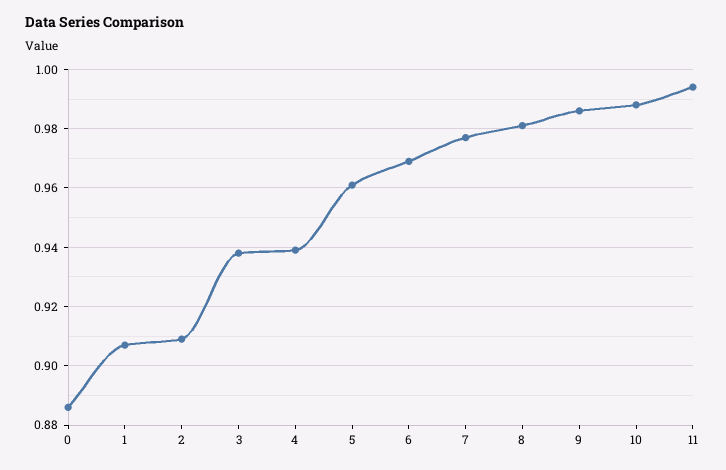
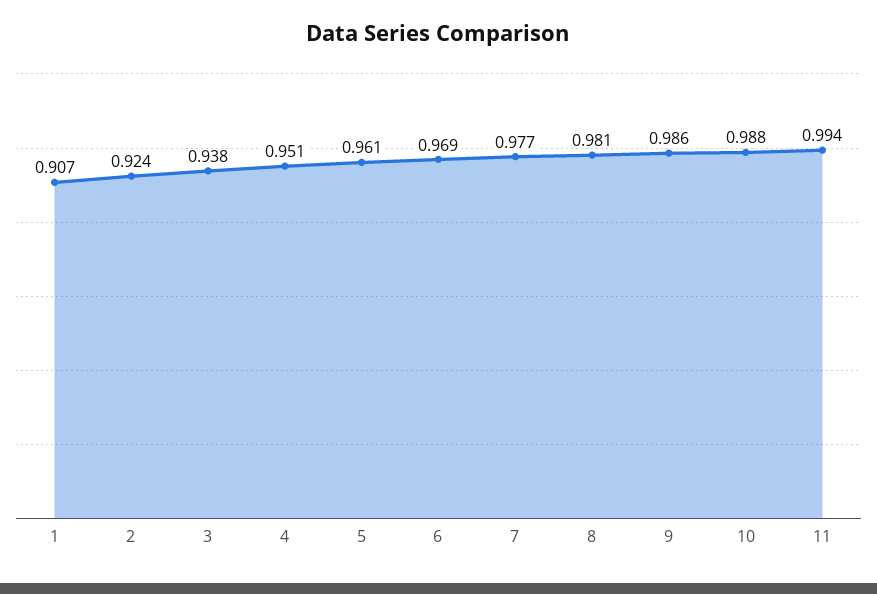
  {
-   "0": 0.885,
    "1": 0.907,
-   "2": 0.91,
+   "2": 0.924,
    "3": 0.938,
-   "4": 0.94,
+   "4": 0.951,
    "5": 0.961,
    "6": 0.969,
    "7": 0.977,
    "8": 0.981,
    "9": 0.986,
    "10": 0.988,
    "11": 0.994
  }

